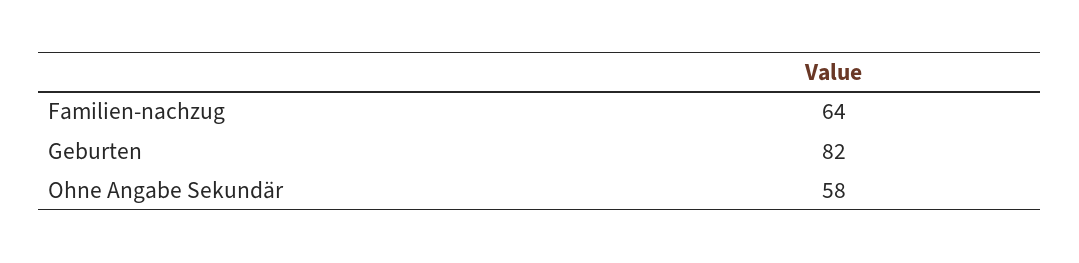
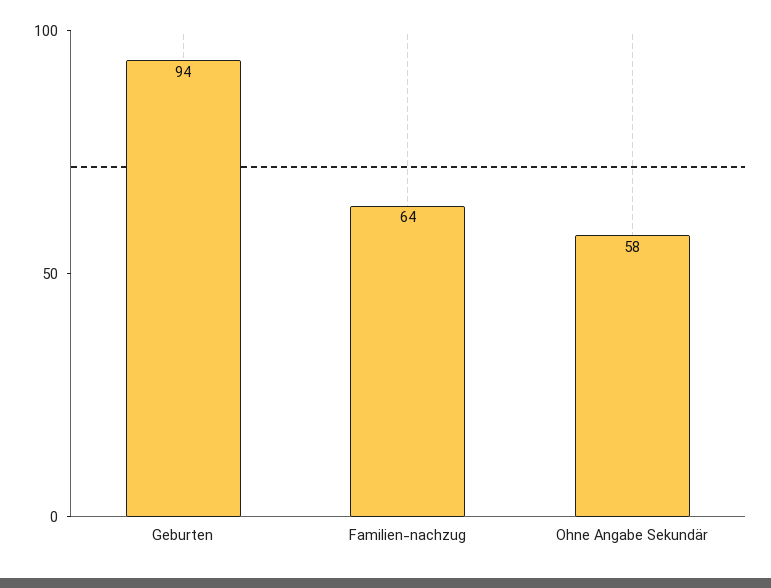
  {
    "Familien-nachzug": 64,
-   "Geburten": 82,
+   "Geburten": 94,
    "Ohne Angabe Sekundär": 58
  }

